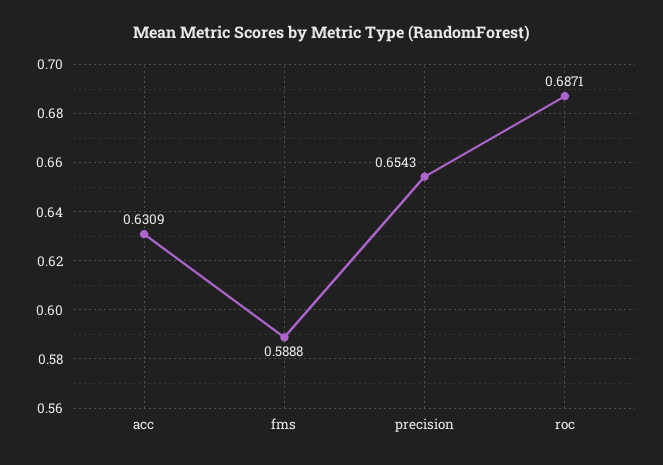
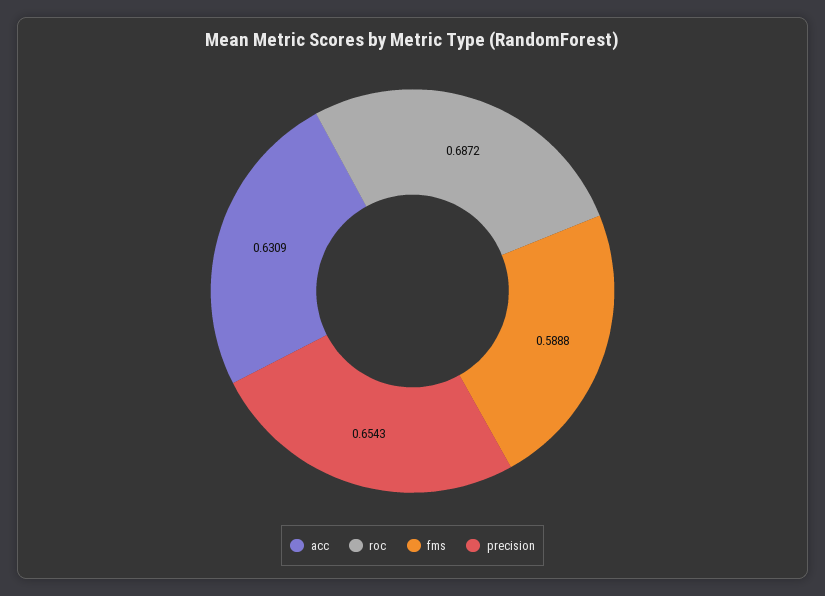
  {
    "acc": 0.6309,
    "fms": 0.5888,
    "precision": 0.6543,
-   "roc": 0.6871
+   "roc": 0.6872
  }

